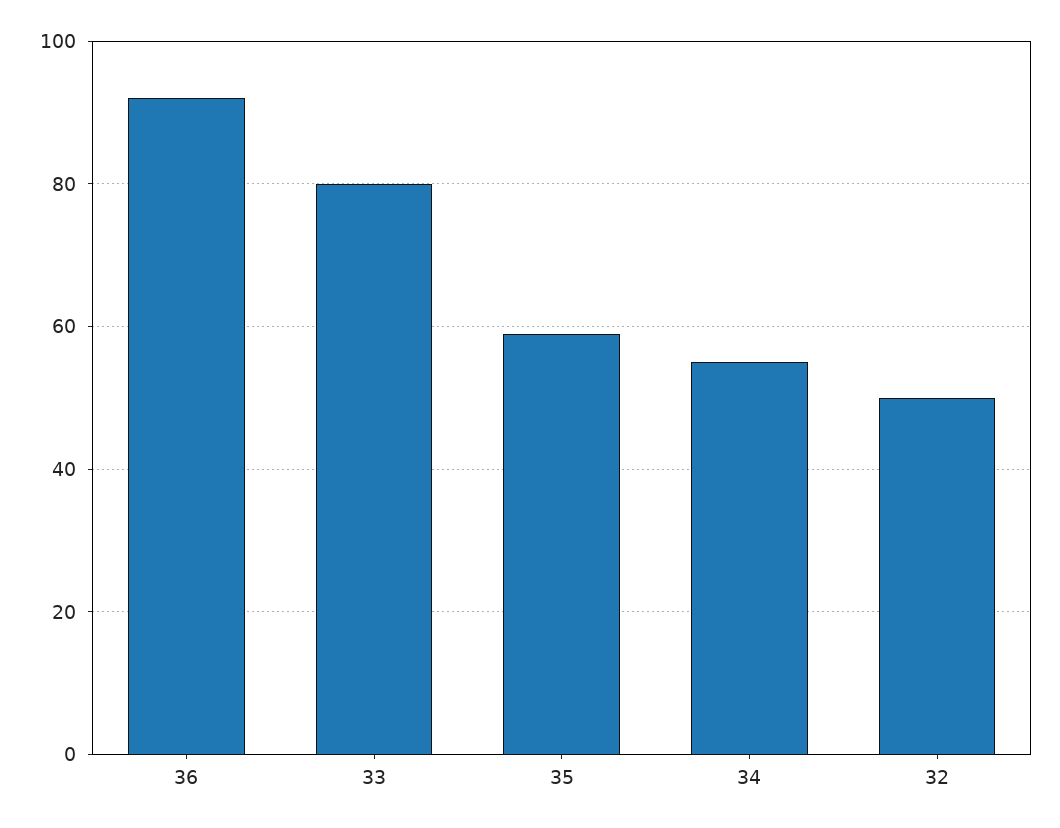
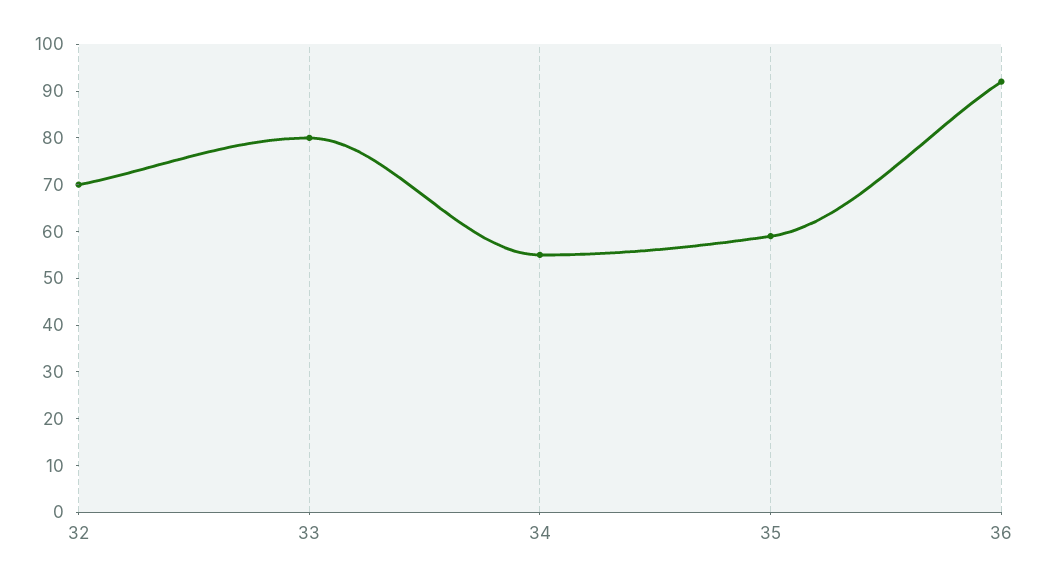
  {
    "36": 90,
    "33": 80,
    "35": 60,
    "34": 55,
-   "32": 50
+   "32": 70
  }

